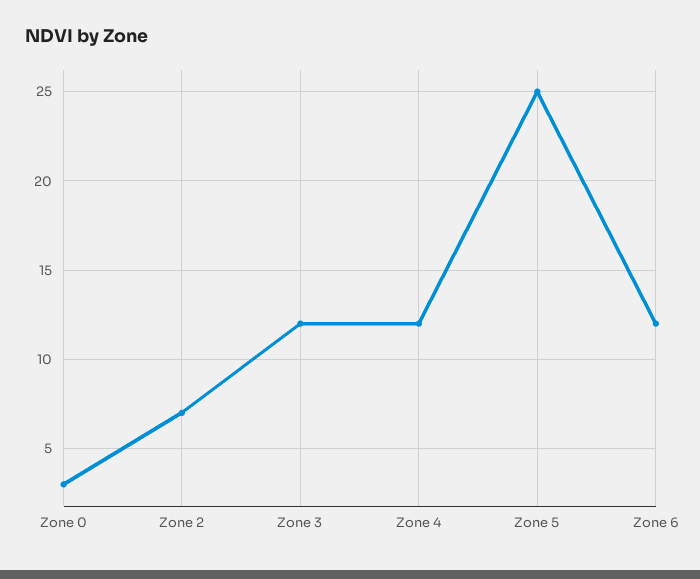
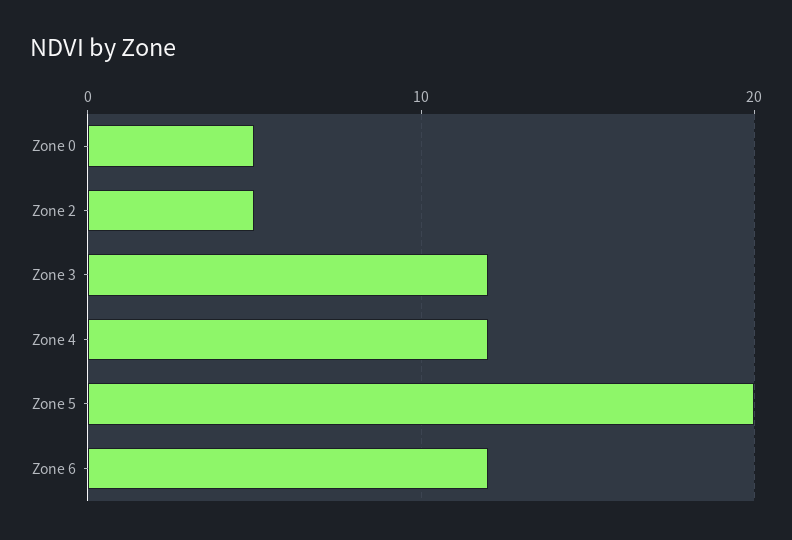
  {
-   "Zone 0": 3,
+   "Zone 0": 5,
-   "Zone 2": 7,
+   "Zone 2": 5,
    "Zone 3": 12,
    "Zone 4": 12,
-   "Zone 5": 25,
+   "Zone 5": 20,
    "Zone 6": 12
  }

